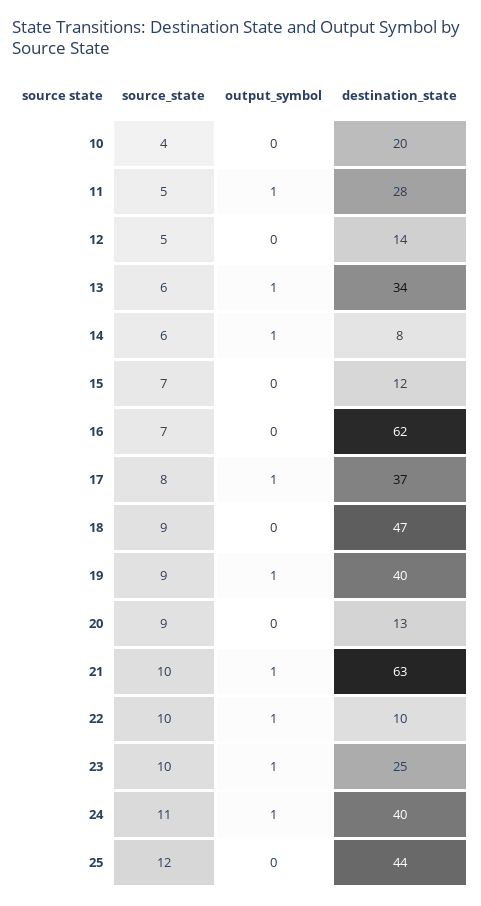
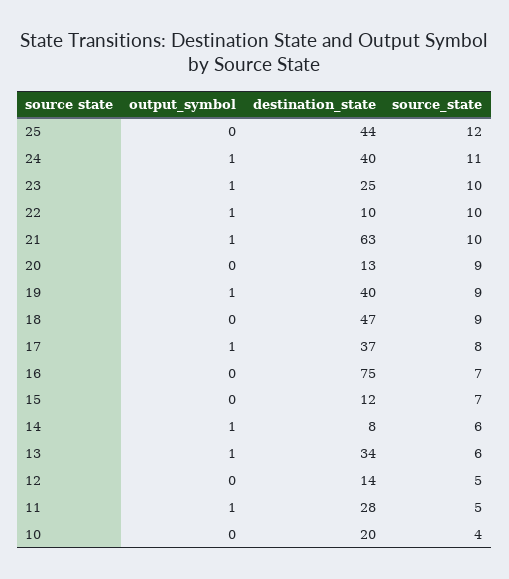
  {
    "source_state": {
      "10": 4,
      "11": 5,
      "12": 5,
      "13": 6,
      "14": 6,
      "15": 7,
      "16": 7,
      "17": 8,
      "18": 9,
      "19": 9,
      "20": 9,
      "21": 10,
      "22": 10,
      "23": 10,
      "24": 11,
      "25": 12
    },
    "output_symbol": {
      "10": 0,
      "11": 1,
      "12": 0,
      "13": 1,
      "14": 1,
      "15": 0,
      "16": 0,
      "17": 1,
      "18": 0,
      "19": 1,
      "20": 0,
      "21": 1,
      "22": 1,
      "23": 1,
      "24": 1,
      "25": 0
    },
    "destination_state": {
      "10": 20,
      "11": 28,
      "12": 14,
      "13": 34,
      "14": 8,
      "15": 12,
-     "16": 62,
+     "16": 75,
      "17": 37,
      "18": 47,
      "19": 40,
      "20": 13,
      "21": 63,
      "22": 10,
      "23": 25,
      "24": 40,
      "25": 44
    }
  }

